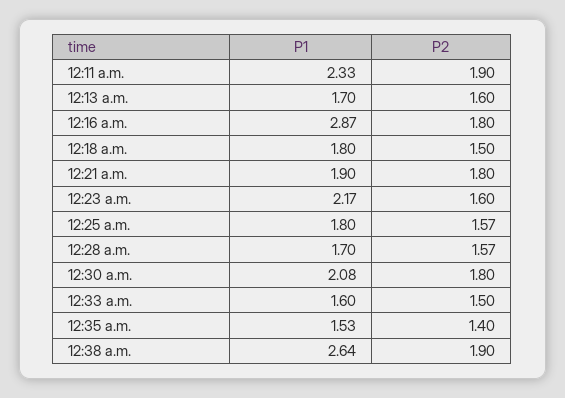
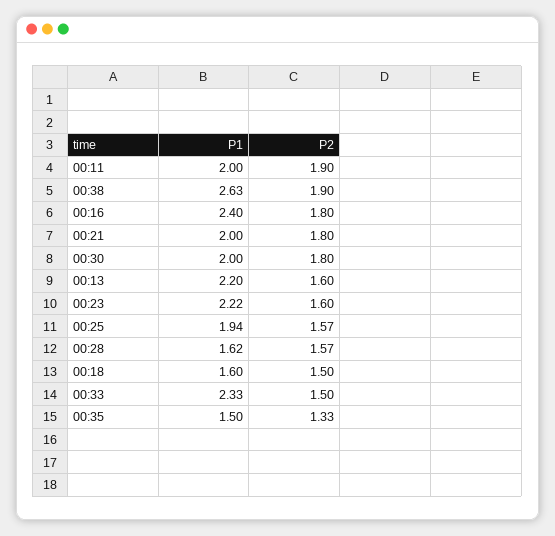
  {
    "P1": {
-     "12:11 a.m.": 2.33,
+     "12:11 a.m.": 2,
-     "12:13 a.m.": 1.7,
+     "12:13 a.m.": 2.2,
-     "12:16 a.m.": 2.87,
+     "12:16 a.m.": 2.4,
-     "12:18 a.m.": 1.8,
+     "12:18 a.m.": 1.6,
-     "12:21 a.m.": 1.9,
+     "12:21 a.m.": 2,
-     "12:23 a.m.": 2.17,
+     "12:23 a.m.": 2.22,
-     "12:25 a.m.": 1.8,
+     "12:25 a.m.": 1.94,
-     "12:28 a.m.": 1.7,
+     "12:28 a.m.": 1.62,
-     "12:30 a.m.": 2.08,
+     "12:30 a.m.": 2,
-     "12:33 a.m.": 1.6,
+     "12:33 a.m.": 2.33,
-     "12:35 a.m.": 1.53,
+     "12:35 a.m.": 1.5,
-     "12:38 a.m.": 2.64
+     "12:38 a.m.": 2.63
    },
    "P2": {
      "12:11 a.m.": 1.9,
      "12:13 a.m.": 1.6,
      "12:16 a.m.": 1.8,
      "12:18 a.m.": 1.5,
      "12:21 a.m.": 1.8,
      "12:23 a.m.": 1.6,
      "12:25 a.m.": 1.57,
      "12:28 a.m.": 1.57,
      "12:30 a.m.": 1.8,
      "12:33 a.m.": 1.5,
-     "12:35 a.m.": 1.4,
+     "12:35 a.m.": 1.33,
      "12:38 a.m.": 1.9
    }
  }

